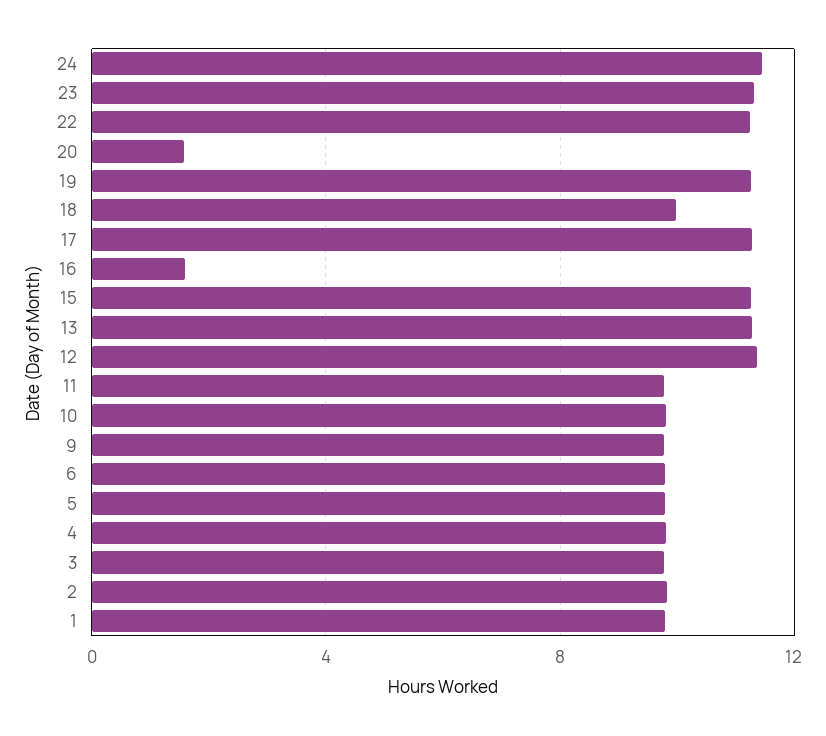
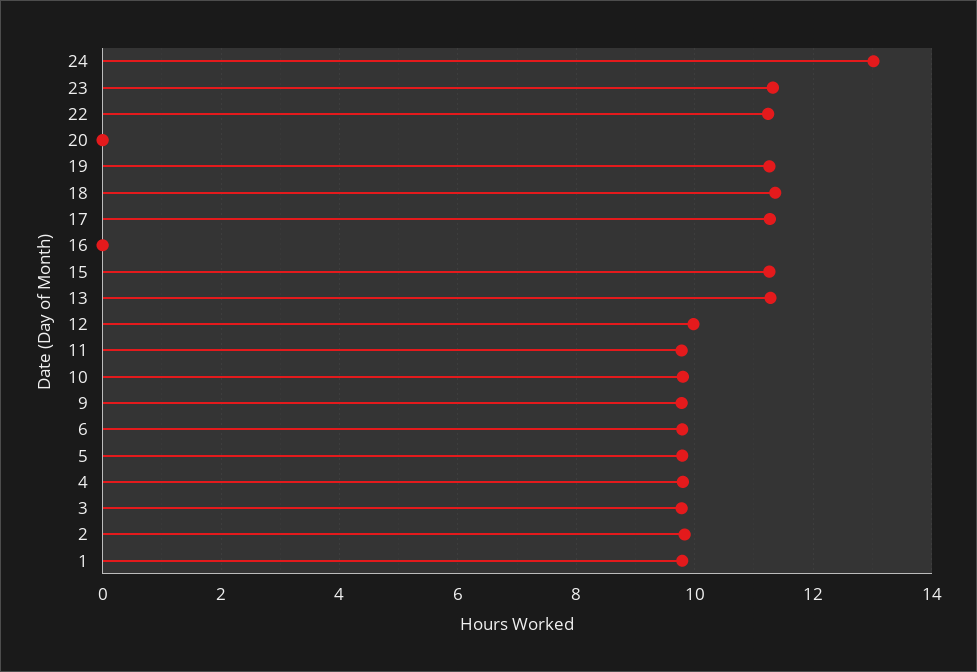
  {
-   "24": 11.5,
+   "24": 13,
    "23": 11.4,
    "22": 11.2,
-   "20": 1.5,
+   "20": 0,
    "19": 11.2,
-   "18": 10,
+   "18": 11.4,
    "17": 11.2,
-   "16": 1.5,
+   "16": 0,
    "15": 11.2,
    "13": 11.2,
-   "12": 11.5,
+   "12": 10,
    "11": 9.8,
    "10": 9.8,
    "9": 9.8,
    "6": 9.8,
    "5": 9.8,
    "4": 9.8,
    "3": 9.8,
    "2": 9.8,
    "1": 9.8
  }

